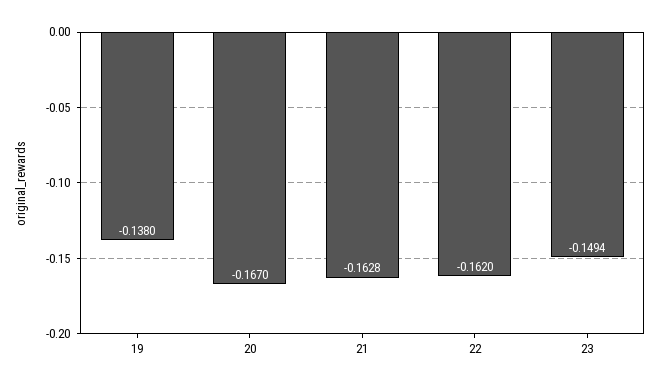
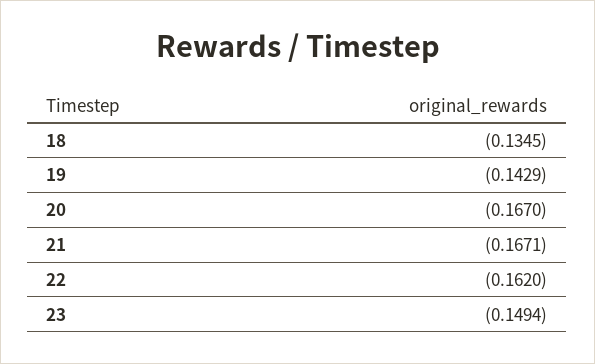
  {
-   "19": -0.138,
+   "19": -0.1429,
    "20": -0.167,
-   "21": -0.1628,
+   "21": -0.1671,
    "22": -0.162,
-   "23": -0.1494
+   "23": -0.1494,
+   "18": -0.1345
  }

